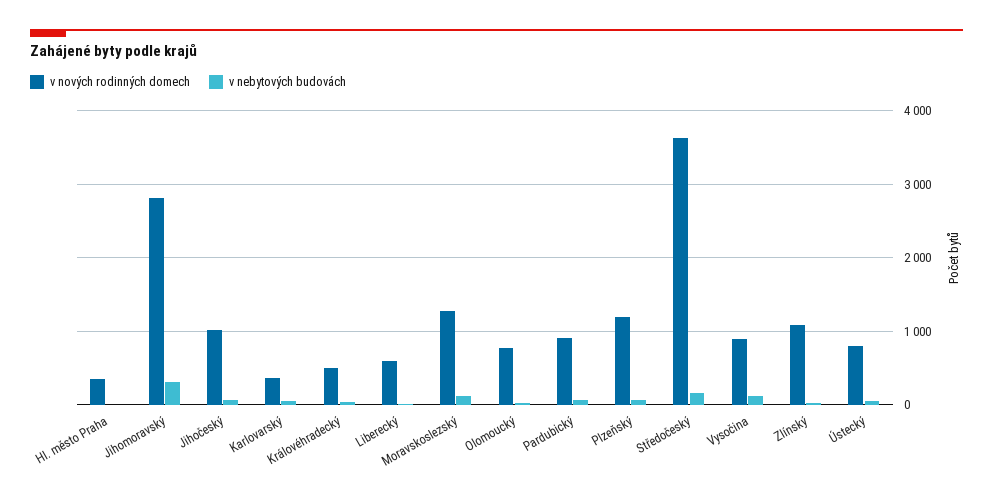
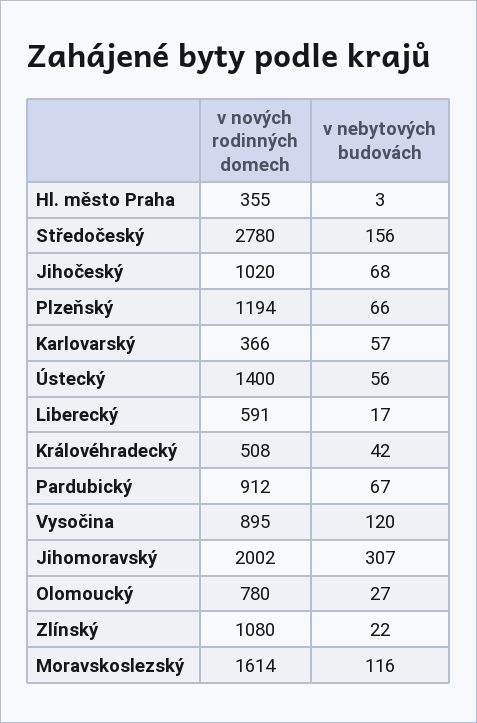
  {
    "v nových rodinných domech": {
      "Hl. město Praha": 355,
-     "Jihomoravský": 2800,
+     "Jihomoravský": 2002,
      "Jihočeský": 1020,
      "Karlovarský": 366,
      "Královéhradecký": 508,
      "Liberecký": 591,
-     "Moravskoslezský": 1300,
+     "Moravskoslezský": 1614,
      "Olomoucký": 780,
      "Pardubický": 912,
      "Plzeňský": 1194,
-     "Středočeský": 3600,
+     "Středočeský": 2780,
      "Vysočina": 895,
      "Zlínský": 1080,
-     "Ústecký": 800
+     "Ústecký": 1400
    },
    "v nebytových budovách": {
      "Hl. město Praha": 3,
      "Jihomoravský": 307,
      "Jihočeský": 68,
      "Karlovarský": 57,
      "Královéhradecký": 42,
      "Liberecký": 17,
      "Moravskoslezský": 116,
      "Olomoucký": 27,
      "Pardubický": 67,
      "Plzeňský": 66,
      "Středočeský": 156,
      "Vysočina": 120,
      "Zlínský": 22,
      "Ústecký": 56
    }
  }

